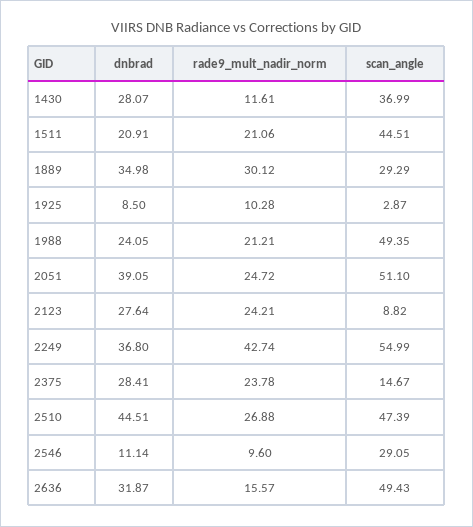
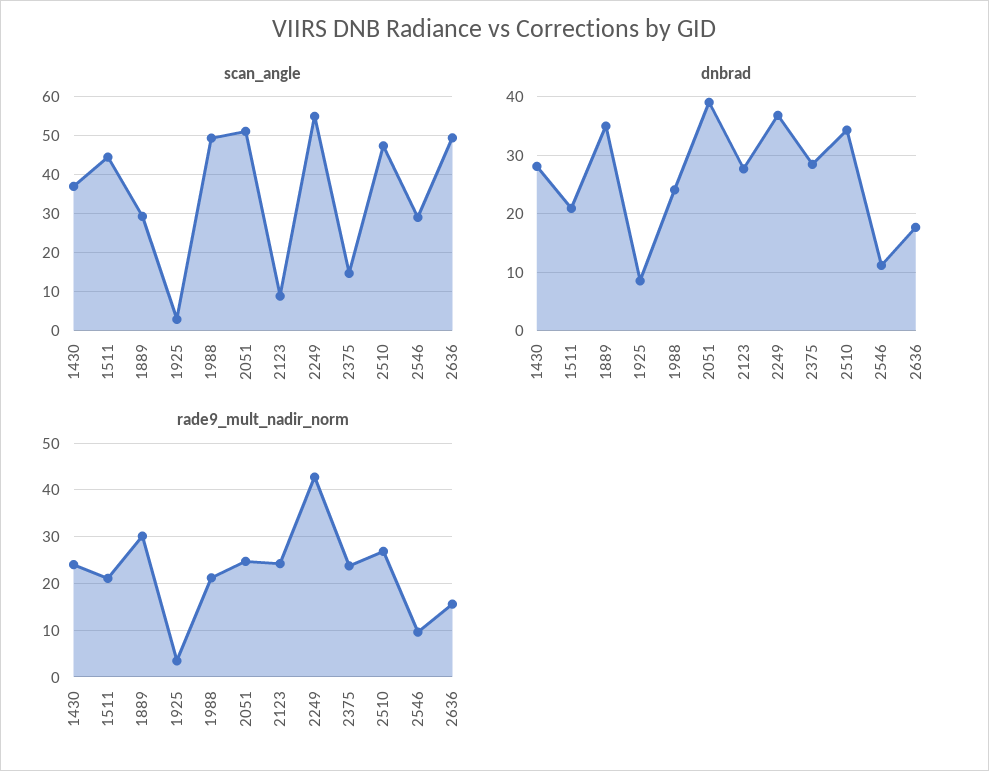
  {
    "dnbrad": {
      "1430": 28.07,
      "1511": 20.91,
      "1889": 34.98,
      "1925": 8.5,
      "1988": 24.05,
      "2051": 39.05,
      "2123": 27.64,
      "2249": 36.8,
      "2375": 28.41,
-     "2510": 44.51,
+     "2510": 34,
      "2546": 11.14,
-     "2636": 31.87
+     "2636": 18
    },
    "rade9_mult_nadir_norm": {
-     "1430": 11.61,
+     "1430": 24,
      "1511": 21.06,
      "1889": 30.12,
-     "1925": 10.28,
+     "1925": 4,
      "1988": 21.21,
      "2051": 24.72,
      "2123": 24.21,
      "2249": 42.74,
      "2375": 23.78,
      "2510": 26.88,
      "2546": 9.6,
      "2636": 15.57
    },
    "scan_angle": {
      "1430": 36.99,
      "1511": 44.51,
      "1889": 29.29,
      "1925": 2.87,
      "1988": 49.35,
      "2051": 51.1,
      "2123": 8.82,
      "2249": 54.99,
      "2375": 14.67,
      "2510": 47.39,
      "2546": 29.05,
      "2636": 49.43
    }
  }

